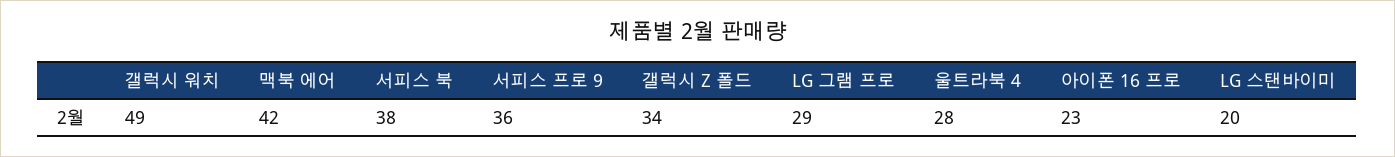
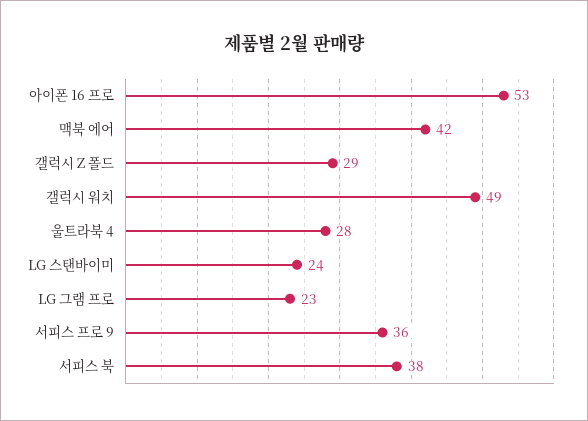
  {
    "갤럭시 워치": 49,
    "맥북 에어": 42,
    "서피스 북": 38,
    "서피스 프로 9": 36,
-   "갤럭시 Z 폴드": 34,
+   "갤럭시 Z 폴드": 29,
-   "LG 그램 프로": 29,
+   "LG 그램 프로": 23,
    "울트라북 4": 28,
-   "아이폰 16 프로": 23,
+   "아이폰 16 프로": 53,
-   "LG 스탠바이미": 20
+   "LG 스탠바이미": 24
  }

